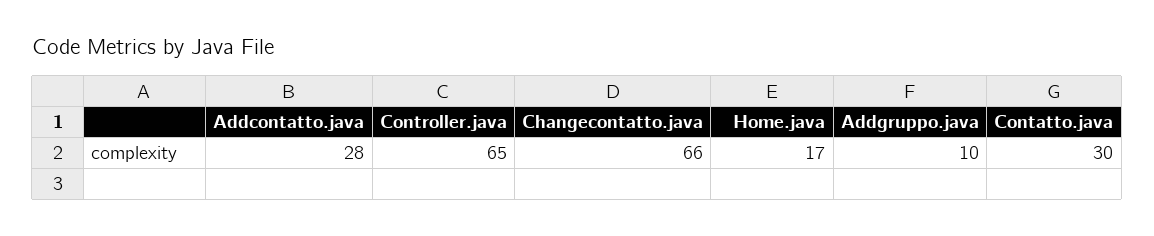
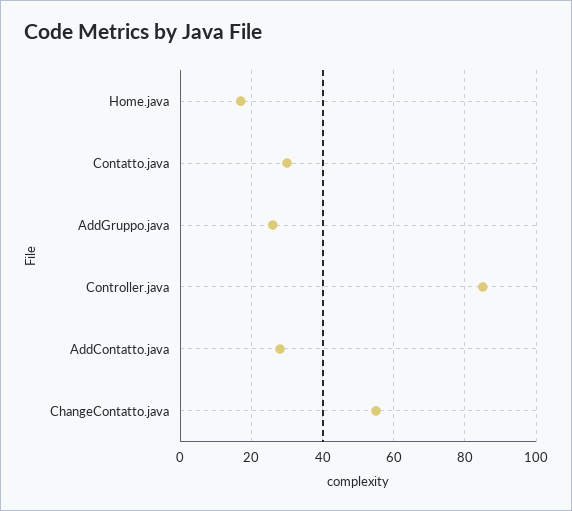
  {
    "Addcontatto.java": 28,
-   "Controller.java": 65,
+   "Controller.java": 85,
-   "Changecontatto.java": 66,
+   "Changecontatto.java": 55,
    "Home.java": 17,
-   "Addgruppo.java": 10,
+   "Addgruppo.java": 25,
    "Contatto.java": 30
  }

